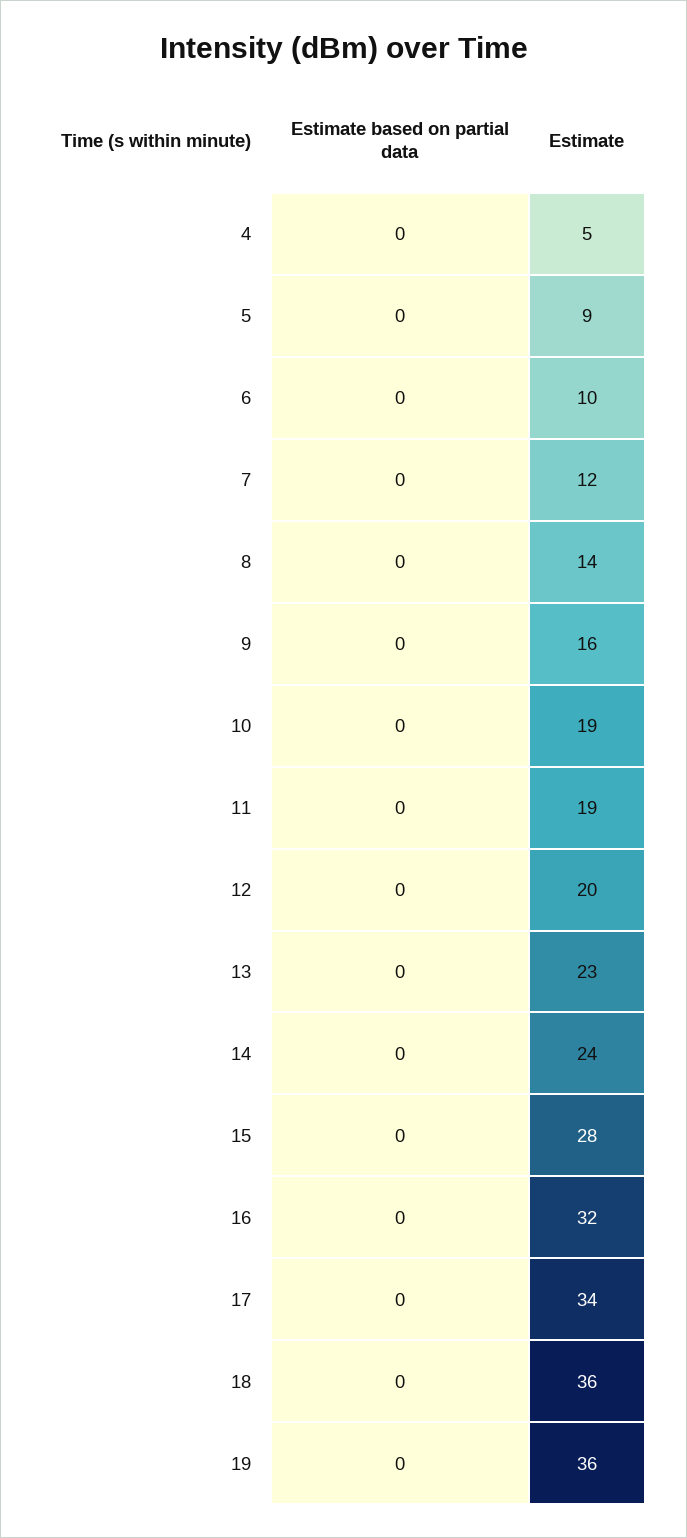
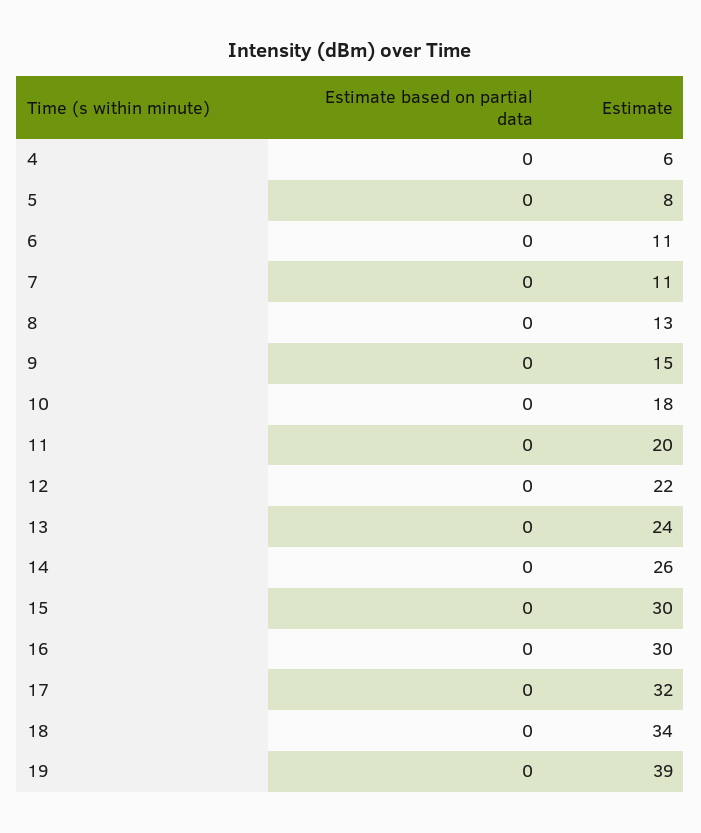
  {
    "Estimate based on partial data": {
      "4": 0,
      "5": 0,
      "6": 0,
      "7": 0,
      "8": 0,
      "9": 0,
      "10": 0,
      "11": 0,
      "12": 0,
      "13": 0,
      "14": 0,
      "15": 0,
      "16": 0,
      "17": 0,
      "18": 0,
      "19": 0
    },
    "Estimate": {
-     "4": 5,
+     "4": 6,
-     "5": 9,
+     "5": 8,
-     "6": 10,
+     "6": 11,
-     "7": 12,
+     "7": 11,
-     "8": 14,
+     "8": 13,
-     "9": 16,
+     "9": 15,
-     "10": 19,
+     "10": 18,
-     "11": 19,
+     "11": 20,
-     "12": 20,
+     "12": 22,
-     "13": 23,
+     "13": 24,
-     "14": 24,
+     "14": 26,
-     "15": 28,
+     "15": 30,
-     "16": 32,
+     "16": 30,
-     "17": 34,
+     "17": 32,
-     "18": 36,
+     "18": 34,
-     "19": 36
+     "19": 39
    }
  }

